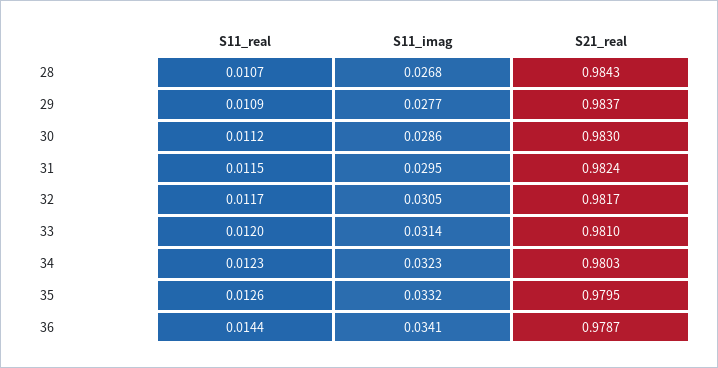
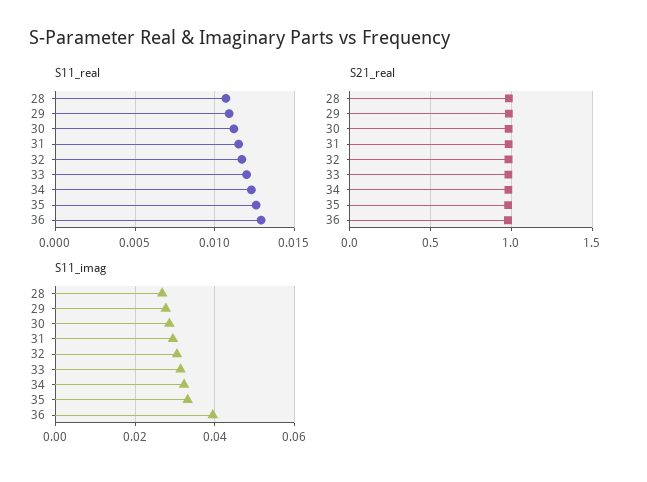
  {
    "S11_real": {
      "28": 0.0107,
      "29": 0.0109,
      "30": 0.0112,
      "31": 0.0115,
      "32": 0.0117,
      "33": 0.012,
      "34": 0.0123,
      "35": 0.0126,
-     "36": 0.0144
+     "36": 0.013
    },
    "S11_imag": {
      "28": 0.0268,
      "29": 0.0277,
      "30": 0.0286,
      "31": 0.0295,
      "32": 0.0305,
      "33": 0.0314,
      "34": 0.0323,
      "35": 0.0332,
-     "36": 0.0341
+     "36": 0.04
    },
    "S21_real": {
      "28": 0.9843,
      "29": 0.9837,
      "30": 0.983,
      "31": 0.9824,
      "32": 0.9817,
      "33": 0.981,
      "34": 0.9803,
      "35": 0.9795,
      "36": 0.9787
    }
  }

